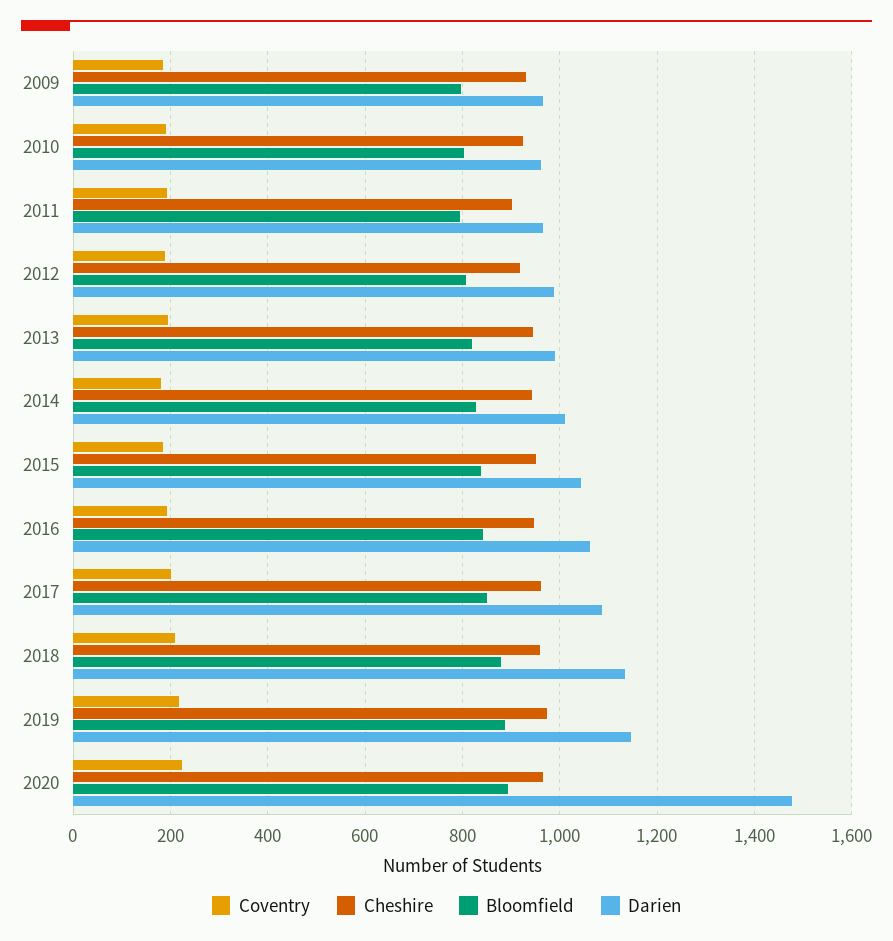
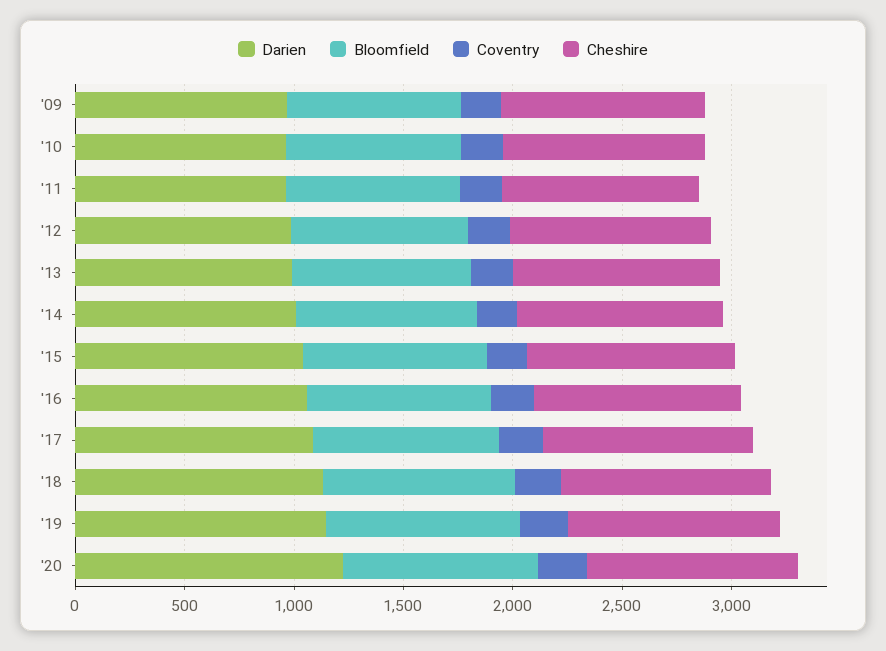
  {
    "Coventry": {
      "2009": 180,
      "2010": 200,
      "2011": 200,
      "2012": 180,
      "2013": 200,
      "2014": 180,
      "2015": 180,
      "2016": 200,
      "2017": 200,
      "2018": 200,
      "2019": 220,
      "2020": 220
    },
    "Cheshire": {
      "2009": 940,
      "2010": 920,
      "2011": 900,
      "2012": 920,
      "2013": 940,
      "2014": 940,
      "2015": 960,
      "2016": 940,
      "2017": 960,
      "2018": 960,
      "2019": 980,
      "2020": 960
    },
    "Bloomfield": {
      "2009": 800,
      "2010": 800,
      "2011": 800,
      "2012": 800,
      "2013": 820,
      "2014": 820,
      "2015": 840,
      "2016": 840,
      "2017": 860,
      "2018": 880,
      "2019": 880,
      "2020": 900
    },
    "Darien": {
      "2009": 960,
      "2010": 960,
      "2011": 960,
      "2012": 980,
      "2013": 1000,
      "2014": 1020,
      "2015": 1040,
      "2016": 1060,
      "2017": 1080,
      "2018": 1140,
      "2019": 1140,
-     "2020": 1480
+     "2020": 1200
    }
  }

